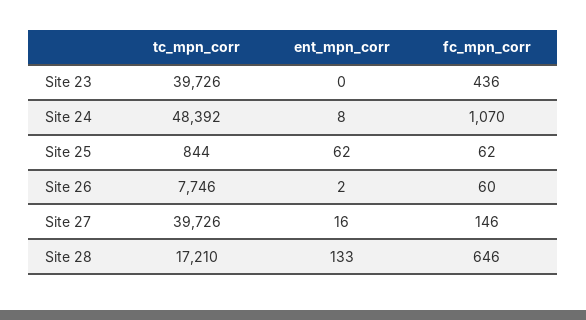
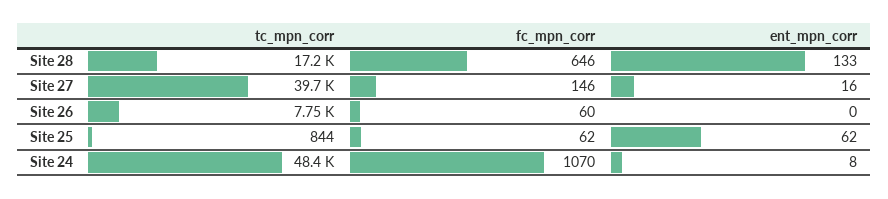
  {
    "tc_mpn_corr": {
-     "Site 23": 39726,
      "Site 24": 48392,
      "Site 25": 844,
      "Site 26": 7746,
      "Site 27": 39726,
      "Site 28": 17210
    },
    "ent_mpn_corr": {
-     "Site 23": 0,
      "Site 24": 8,
      "Site 25": 62,
-     "Site 26": 2,
+     "Site 26": 0,
      "Site 27": 16,
      "Site 28": 133
    },
    "fc_mpn_corr": {
-     "Site 23": 436,
      "Site 24": 1070,
      "Site 25": 62,
      "Site 26": 60,
      "Site 27": 146,
      "Site 28": 646
    }
  }

